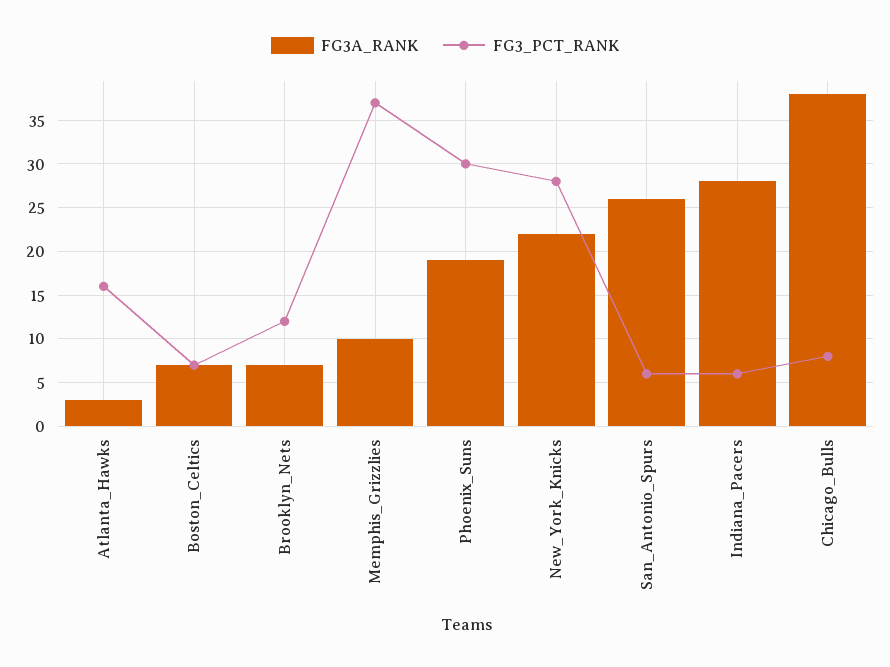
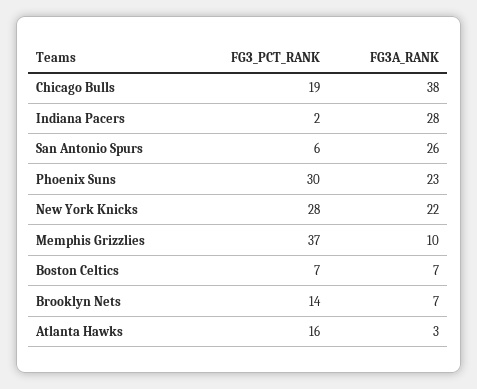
  {
    "FG3A_RANK": {
      "Atlanta_Hawks": 3,
      "Boston_Celtics": 7,
      "Brooklyn_Nets": 7,
      "Memphis_Grizzlies": 10,
-     "Phoenix_Suns": 19,
+     "Phoenix_Suns": 23,
      "New_York_Knicks": 22,
      "San_Antonio_Spurs": 26,
      "Indiana_Pacers": 28,
      "Chicago_Bulls": 38
    },
    "FG3_PCT_RANK": {
      "Atlanta_Hawks": 16,
      "Boston_Celtics": 7,
-     "Brooklyn_Nets": 12,
+     "Brooklyn_Nets": 14,
      "Memphis_Grizzlies": 37,
      "Phoenix_Suns": 30,
      "New_York_Knicks": 28,
      "San_Antonio_Spurs": 6,
-     "Indiana_Pacers": 6,
+     "Indiana_Pacers": 2,
-     "Chicago_Bulls": 8
+     "Chicago_Bulls": 19
    }
  }

